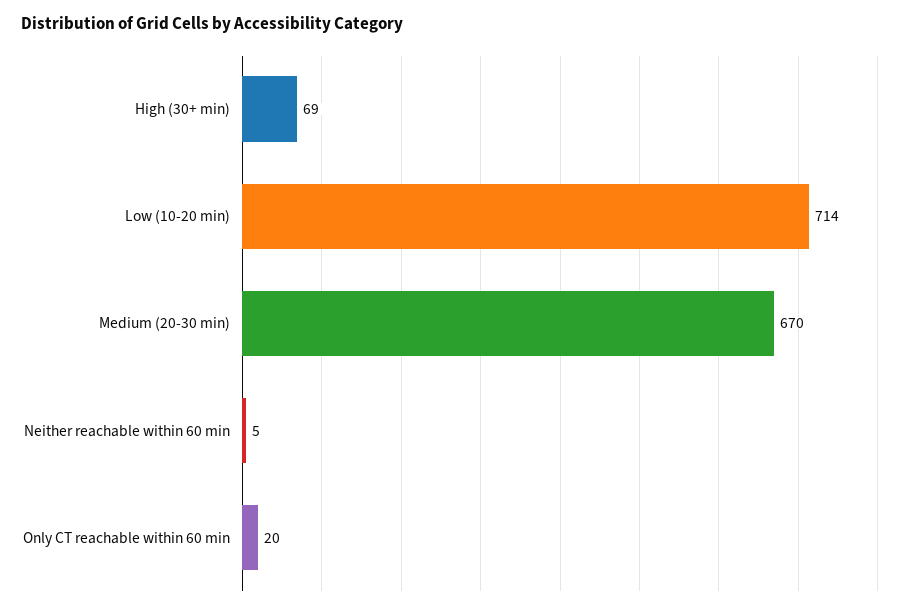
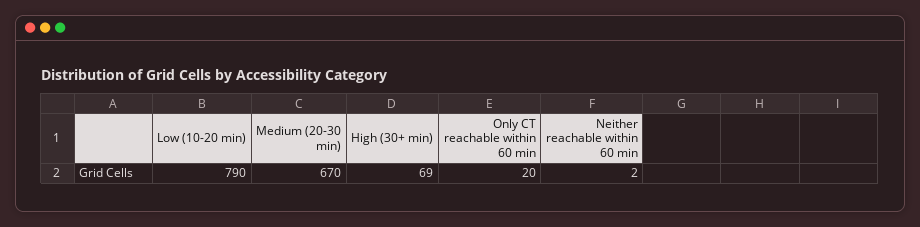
  {
    "High (30+ min)": 69,
-   "Low (10-20 min)": 714,
+   "Low (10-20 min)": 790,
    "Medium (20-30 min)": 670,
-   "Neither reachable within 60 min": 5,
+   "Neither reachable within 60 min": 2,
    "Only CT reachable within 60 min": 20
  }

